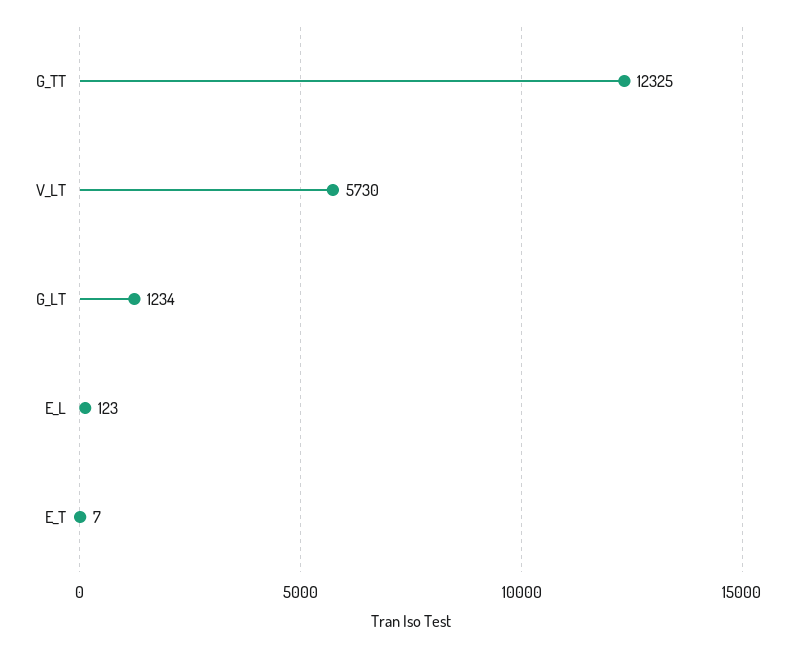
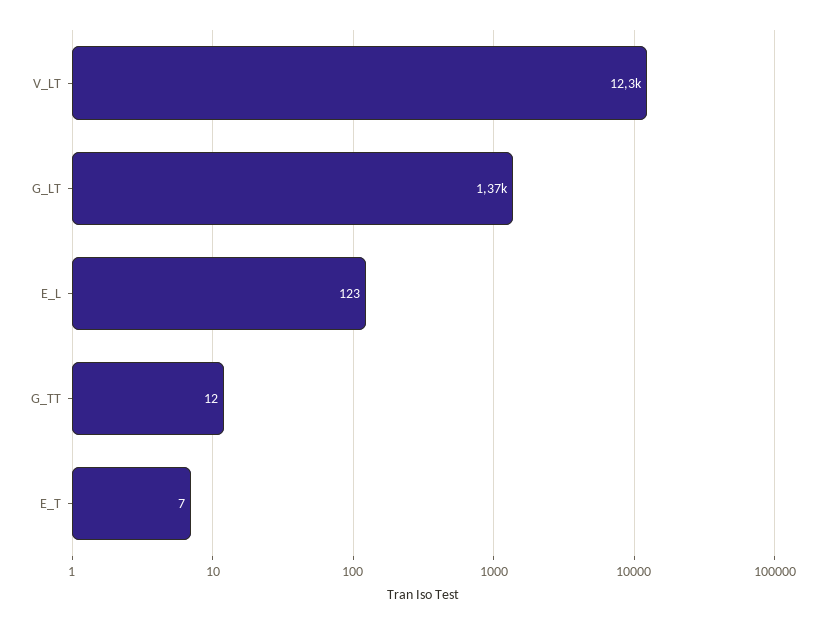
  {
-   "G_TT": 12325,
+   "G_TT": 12,
-   "V_LT": 5730,
+   "V_LT": 12300,
-   "G_LT": 1234,
+   "G_LT": 1370,
    "E_L": 123,
    "E_T": 7
  }

